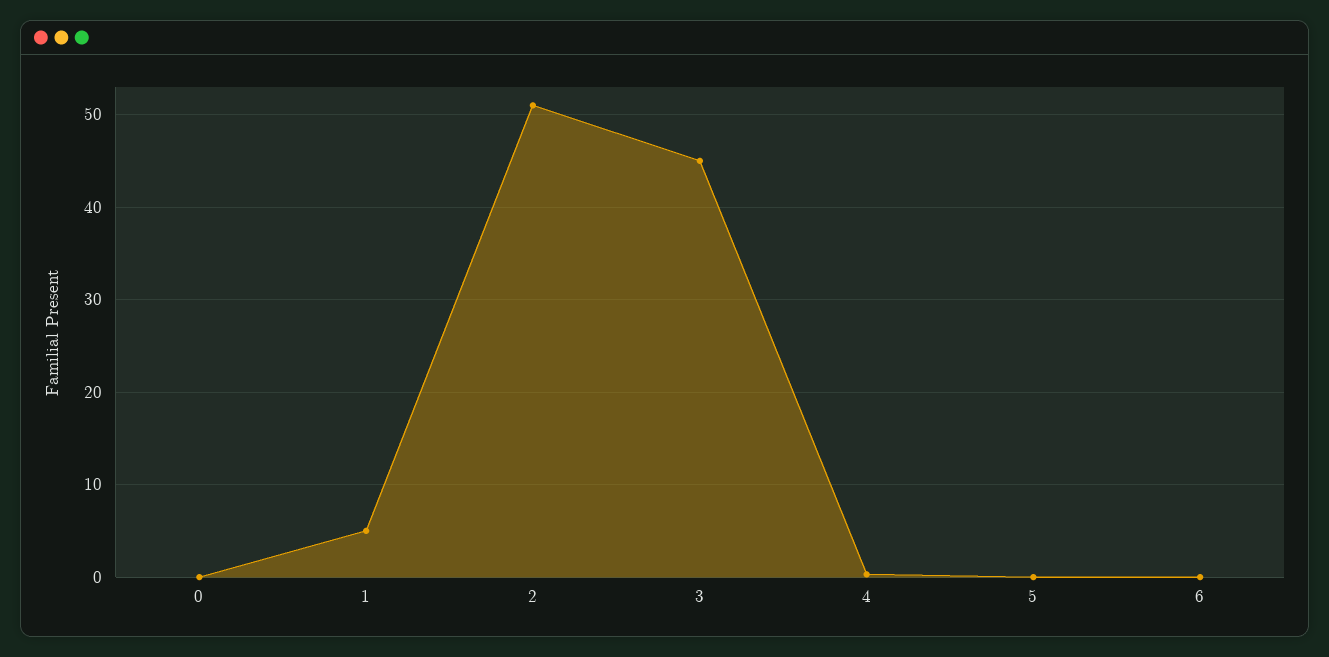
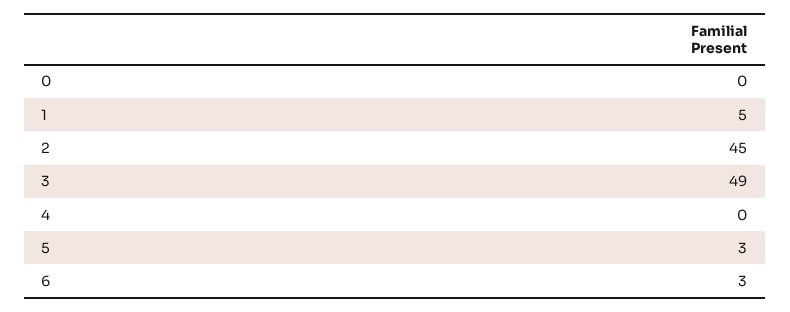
  {
    "0": 0,
    "1": 5,
-   "2": 51,
+   "2": 45,
-   "3": 45,
+   "3": 49,
    "4": 0,
-   "5": 0,
+   "5": 3,
-   "6": 0
+   "6": 3
  }

